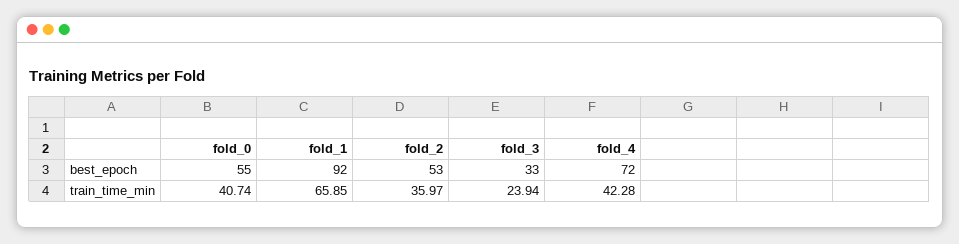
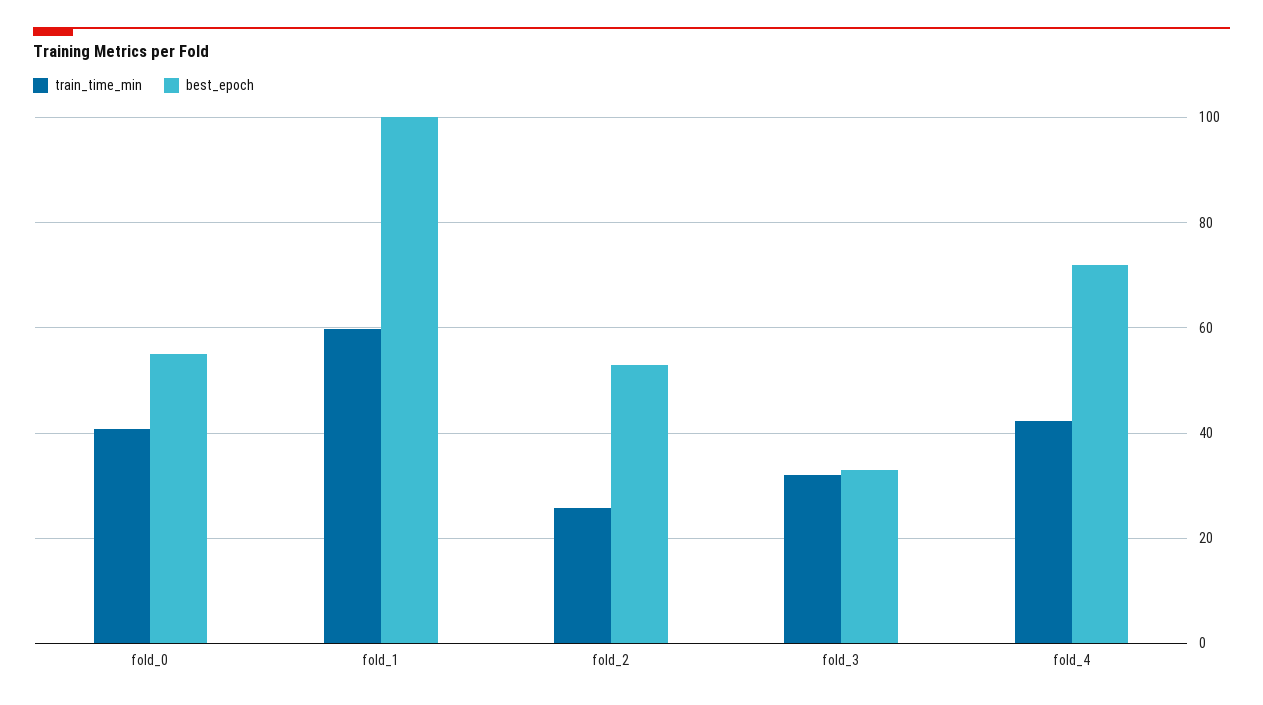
  {
    "best_epoch": {
      "fold_0": 55,
-     "fold_1": 92,
+     "fold_1": 100,
      "fold_2": 53,
      "fold_3": 33,
      "fold_4": 72
    },
    "train_time_min": {
      "fold_0": 40.74,
-     "fold_1": 65.85,
+     "fold_1": 60,
-     "fold_2": 35.97,
+     "fold_2": 26,
-     "fold_3": 23.94,
+     "fold_3": 32,
      "fold_4": 42.28
    }
  }

